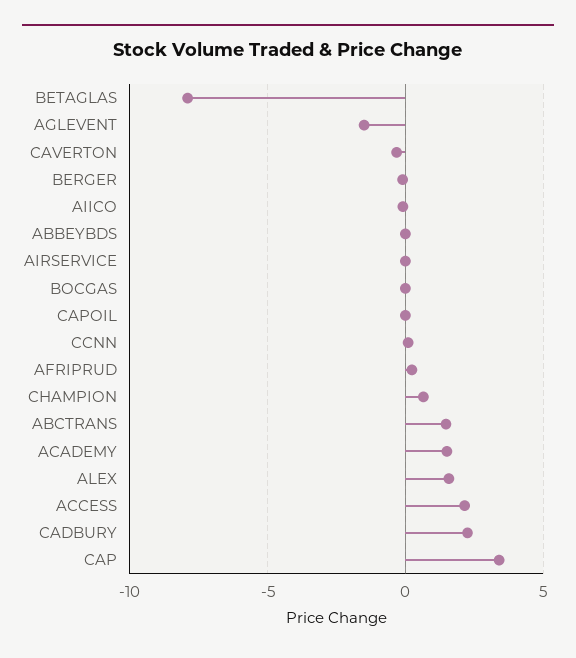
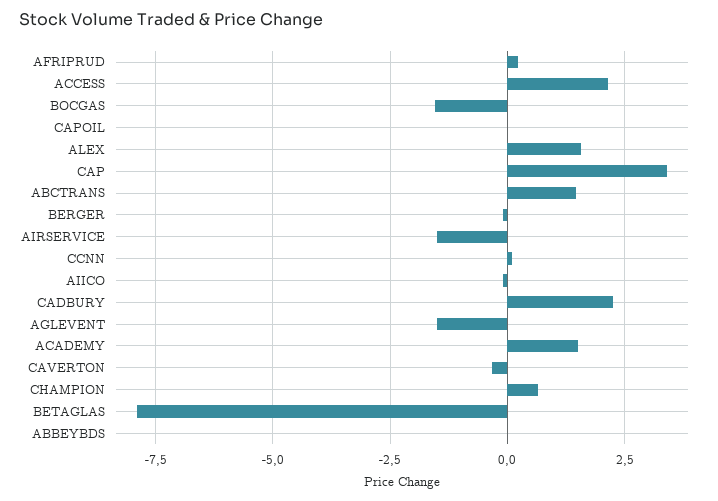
  {
    "BETAGLAS": -8,
    "AGLEVENT": -1.5,
    "CAVERTON": -0.25,
    "BERGER": 0,
    "AIICO": 0,
    "ABBEYBDS": 0,
-   "AIRSERVICE": 0,
+   "AIRSERVICE": -1.5,
-   "BOCGAS": 0,
+   "BOCGAS": -1.5,
    "CAPOIL": 0,
    "CCNN": 0,
    "AFRIPRUD": 0.25,
    "CHAMPION": 0.75,
    "ABCTRANS": 1.5,
    "ACADEMY": 1.5,
    "ALEX": 1.5,
    "ACCESS": 2.25,
    "CADBURY": 2.25,
    "CAP": 3.5
  }

